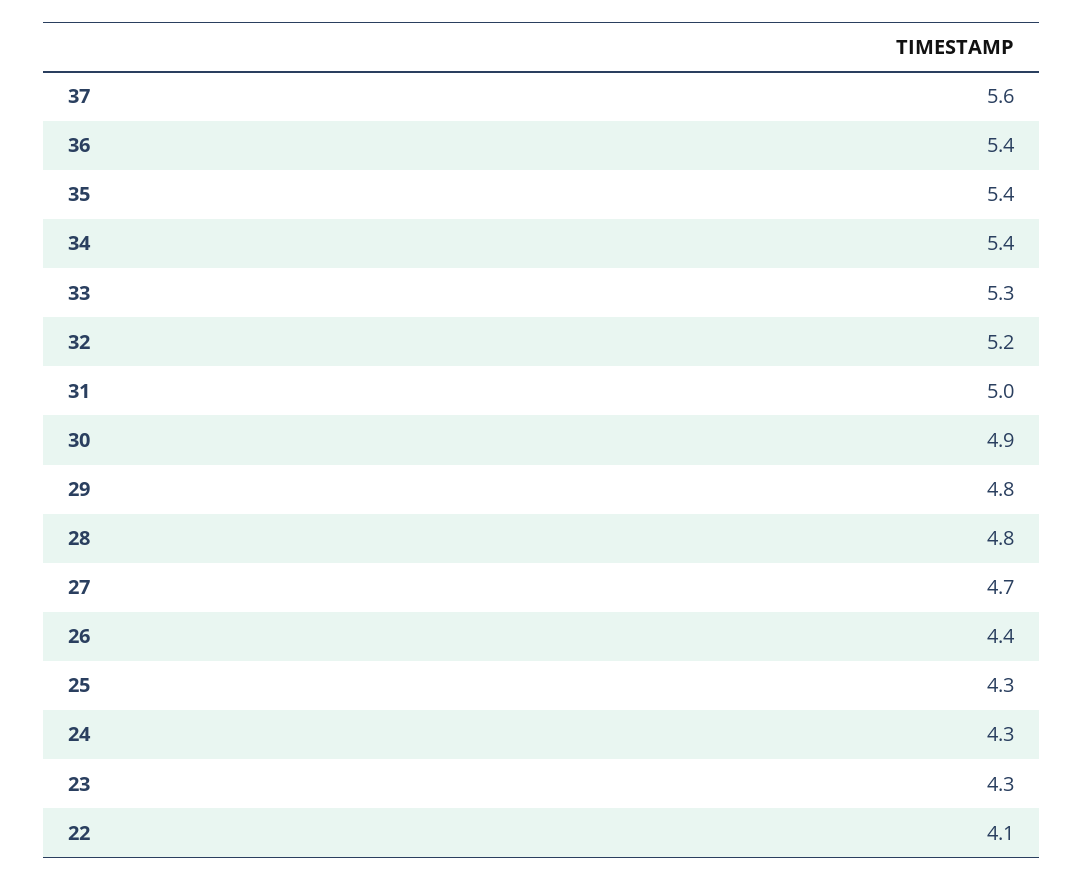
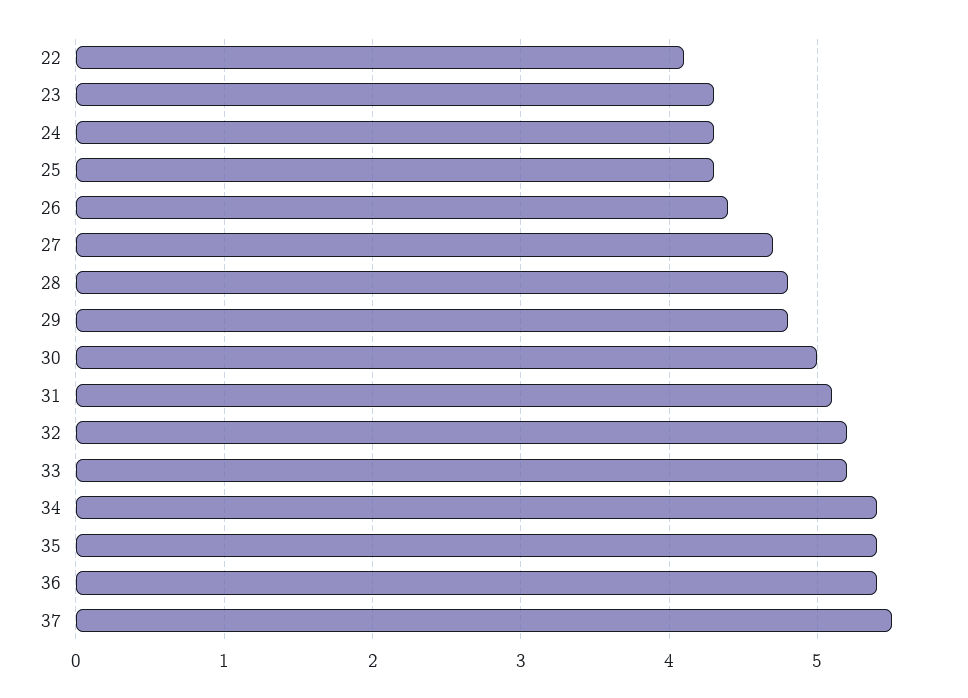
  {
-   "37": 5.6,
+   "37": 5.5,
    "36": 5.4,
    "35": 5.4,
    "34": 5.4,
-   "33": 5.3,
+   "33": 5.2,
    "32": 5.2,
-   "31": 5,
+   "31": 5.1,
-   "30": 4.9,
+   "30": 5,
    "29": 4.8,
    "28": 4.8,
    "27": 4.7,
    "26": 4.4,
    "25": 4.3,
    "24": 4.3,
    "23": 4.3,
    "22": 4.1
  }

